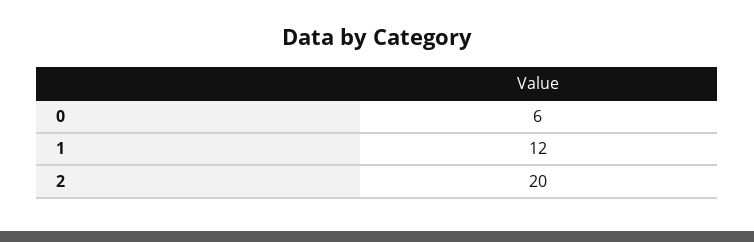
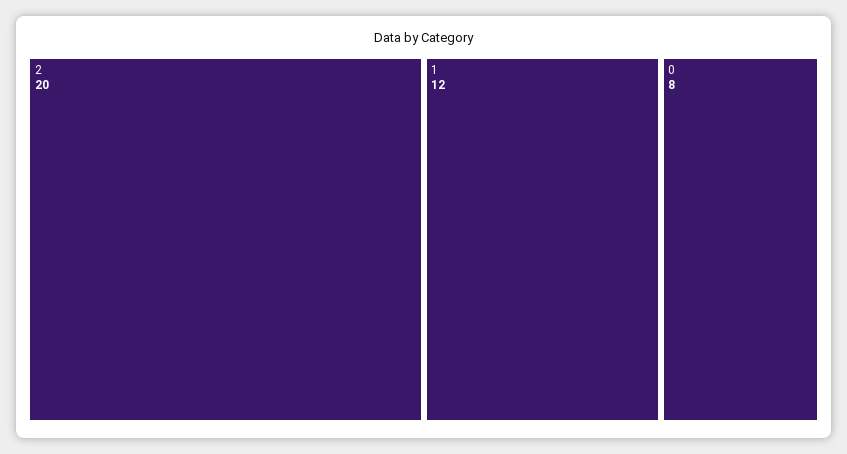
  {
-   "0": 6,
+   "0": 8,
    "1": 12,
    "2": 20
  }

